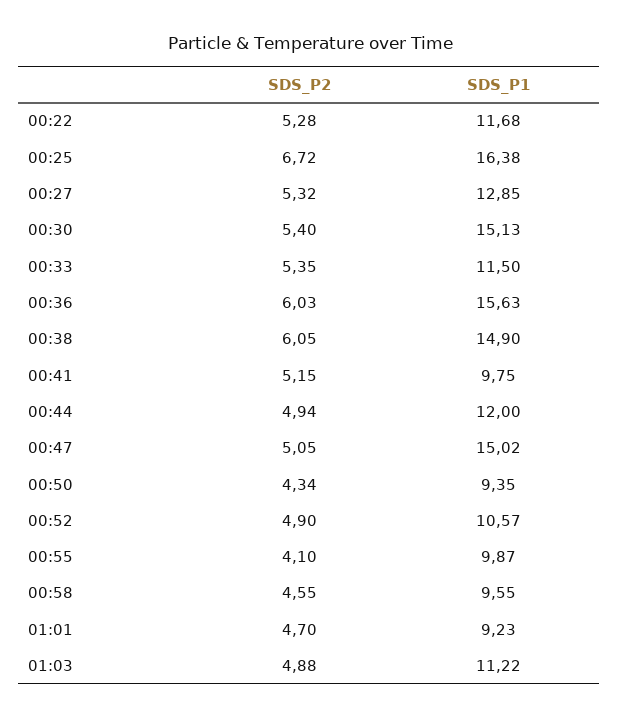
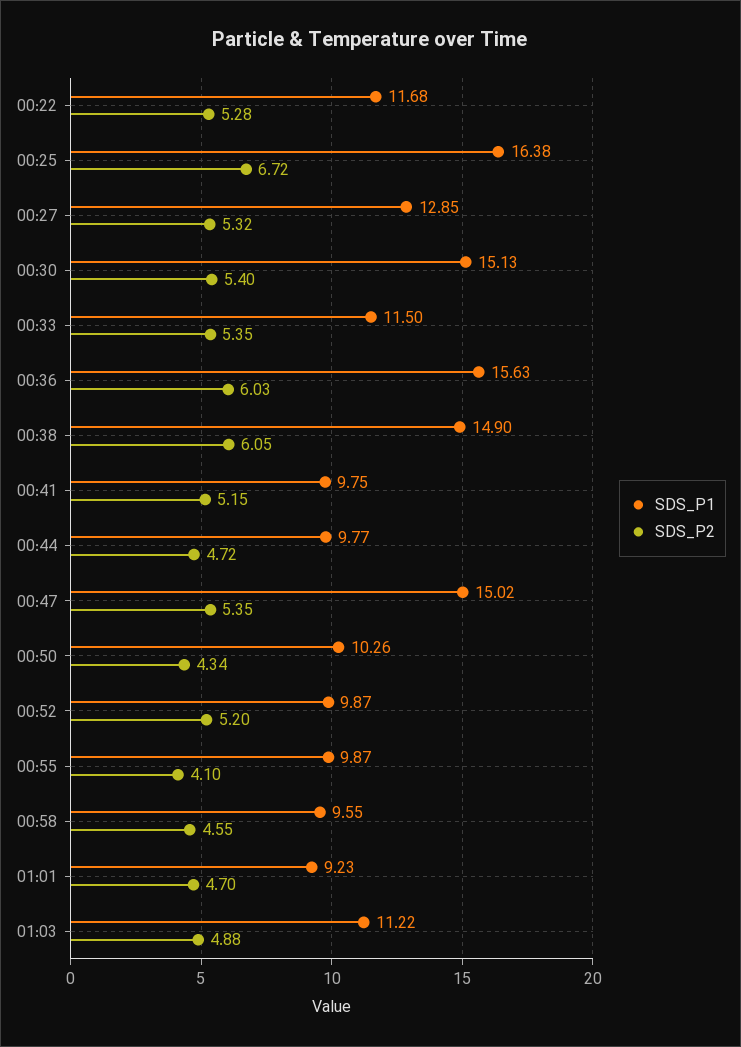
  {
    "SDS_P2": {
      "00:22": 5.28,
      "00:25": 6.72,
      "00:27": 5.32,
      "00:30": 5.4,
      "00:33": 5.35,
      "00:36": 6.03,
      "00:38": 6.05,
      "00:41": 5.15,
-     "00:44": 4.94,
+     "00:44": 4.72,
-     "00:47": 5.05,
+     "00:47": 5.35,
      "00:50": 4.34,
-     "00:52": 4.9,
+     "00:52": 5.2,
      "00:55": 4.1,
      "00:58": 4.55,
      "01:01": 4.7,
      "01:03": 4.88
    },
    "SDS_P1": {
      "00:22": 11.68,
      "00:25": 16.38,
      "00:27": 12.85,
      "00:30": 15.13,
      "00:33": 11.5,
      "00:36": 15.63,
      "00:38": 14.9,
      "00:41": 9.75,
-     "00:44": 12,
+     "00:44": 9.77,
      "00:47": 15.02,
-     "00:50": 9.35,
+     "00:50": 10.26,
-     "00:52": 10.57,
+     "00:52": 9.87,
      "00:55": 9.87,
      "00:58": 9.55,
      "01:01": 9.23,
      "01:03": 11.22
    }
  }

